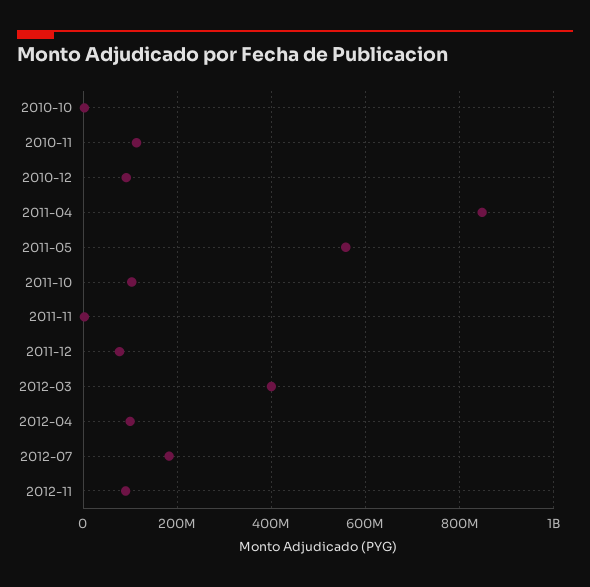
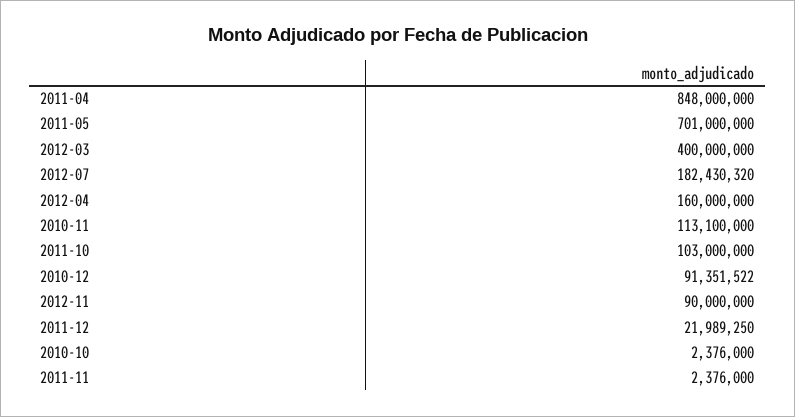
  {
    "2010-10": 2376000,
    "2010-11": 113100000,
    "2010-12": 91351522,
    "2011-04": 848000000,
-   "2011-05": 560000000,
+   "2011-05": 701000000,
    "2011-10": 103000000,
    "2011-11": 2376000,
-   "2011-12": 80000000,
+   "2011-12": 21989250,
    "2012-03": 400000000,
-   "2012-04": 100000000,
+   "2012-04": 160000000,
    "2012-07": 182430320,
    "2012-11": 90000000
  }

